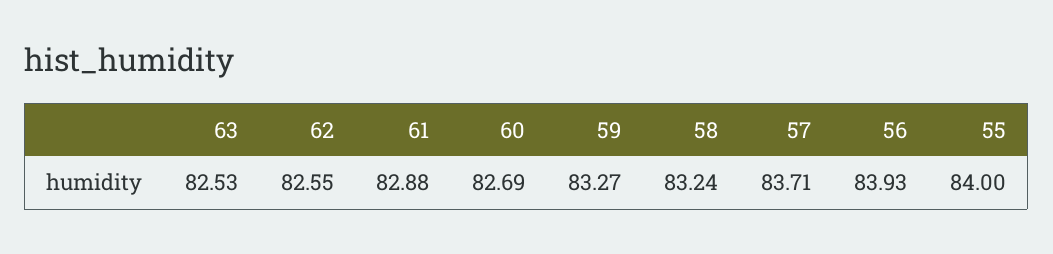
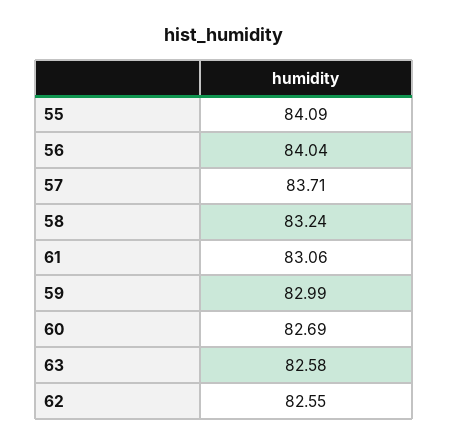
  {
-   "63": 82.53,
+   "63": 82.58,
    "62": 82.55,
-   "61": 82.88,
+   "61": 83.06,
    "60": 82.69,
-   "59": 83.27,
+   "59": 82.99,
    "58": 83.24,
    "57": 83.71,
-   "56": 83.93,
+   "56": 84.04,
-   "55": 84
+   "55": 84.09
  }

